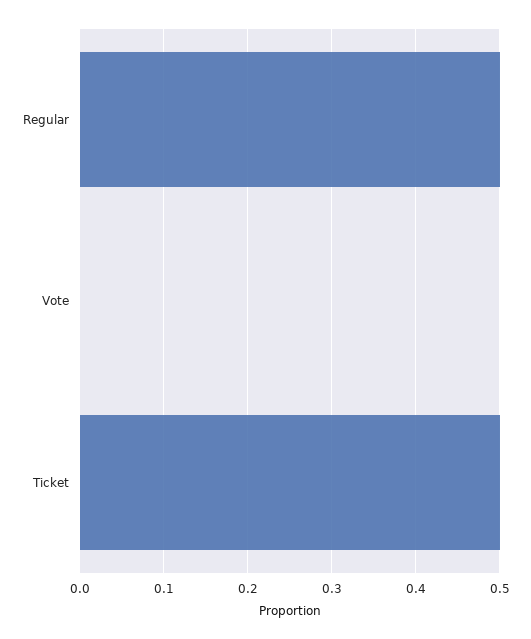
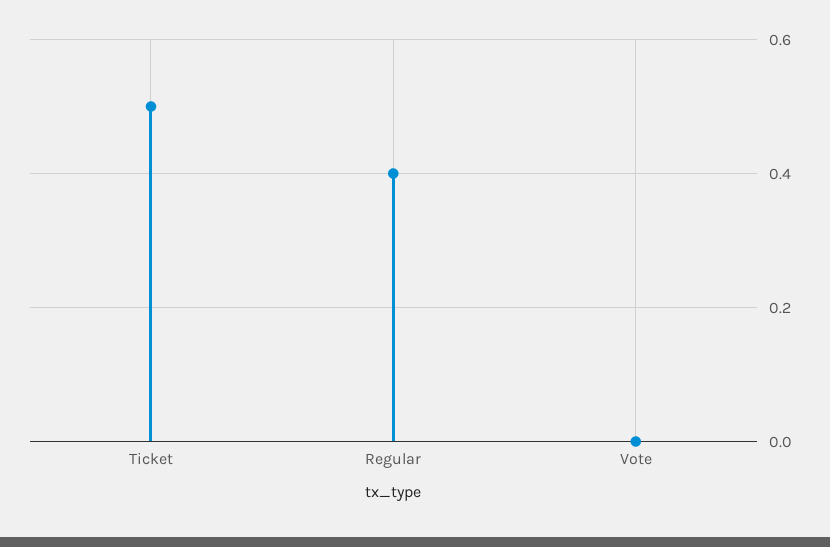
  {
-   "Regular": 0.5,
+   "Regular": 0.4,
    "Vote": 0,
    "Ticket": 0.5
  }

